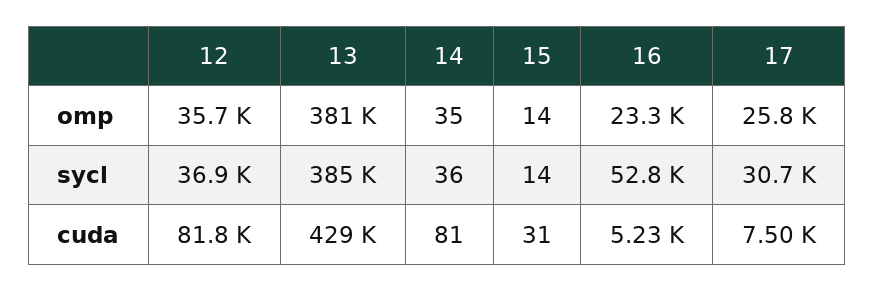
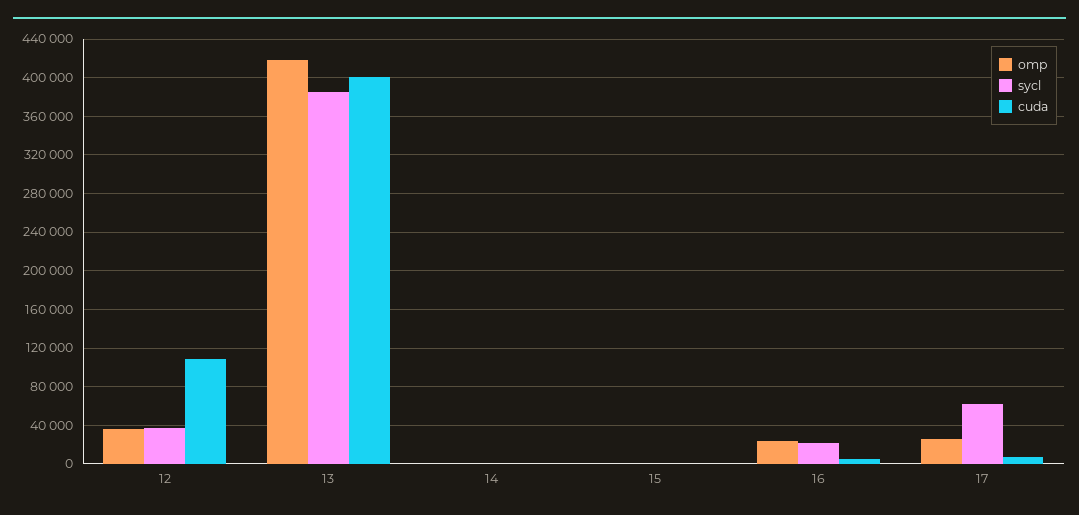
  {
    "omp": {
      "12": 35700,
-     "13": 381000,
+     "13": 420000,
      "14": 35,
      "15": 14,
      "16": 23300,
      "17": 25800
    },
    "sycl": {
      "12": 36900,
      "13": 385000,
      "14": 36,
      "15": 14,
-     "16": 52800,
+     "16": 20000,
-     "17": 30700
+     "17": 60000
    },
    "cuda": {
-     "12": 81800,
+     "12": 110000,
-     "13": 429000,
+     "13": 400000,
      "14": 81,
      "15": 31,
      "16": 5230,
      "17": 7500
    }
  }

